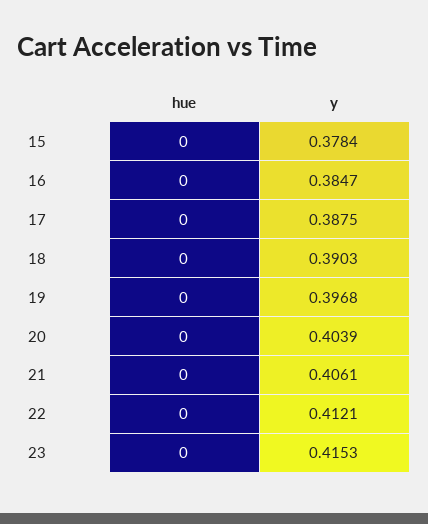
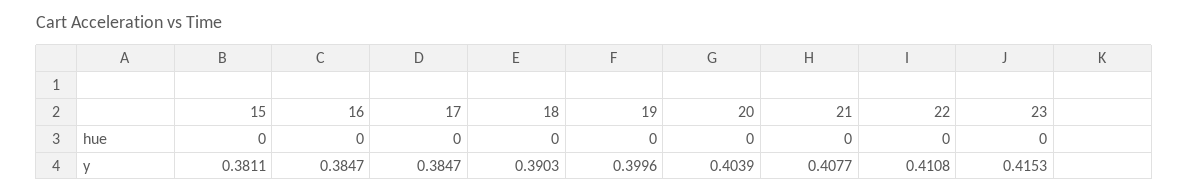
  {
    "hue": {
      "15": 0,
      "16": 0,
      "17": 0,
      "18": 0,
      "19": 0,
      "20": 0,
      "21": 0,
      "22": 0,
      "23": 0
    },
    "y": {
-     "15": 0.3784,
+     "15": 0.3811,
      "16": 0.3847,
-     "17": 0.3875,
+     "17": 0.3847,
      "18": 0.3903,
-     "19": 0.3968,
+     "19": 0.3996,
      "20": 0.4039,
-     "21": 0.4061,
+     "21": 0.4077,
-     "22": 0.4121,
+     "22": 0.4108,
      "23": 0.4153
    }
  }

